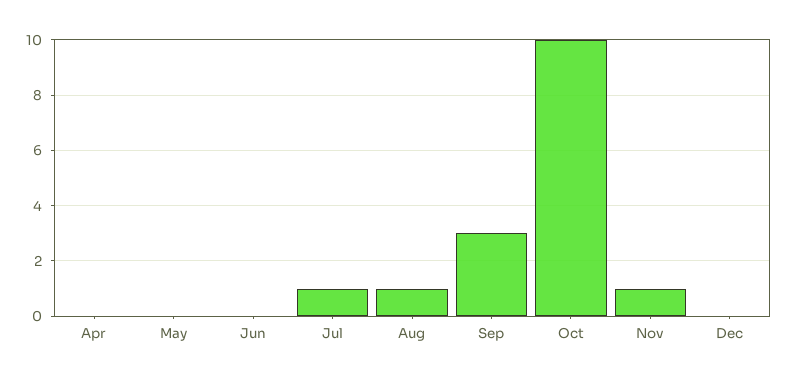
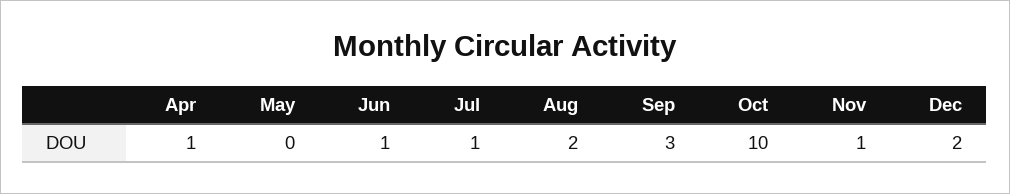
  {
-   "Apr": 0,
+   "Apr": 1,
    "May": 0,
-   "Jun": 0,
+   "Jun": 1,
    "Jul": 1,
-   "Aug": 1,
+   "Aug": 2,
    "Sep": 3,
    "Oct": 10,
    "Nov": 1,
-   "Dec": 0
+   "Dec": 2
  }

